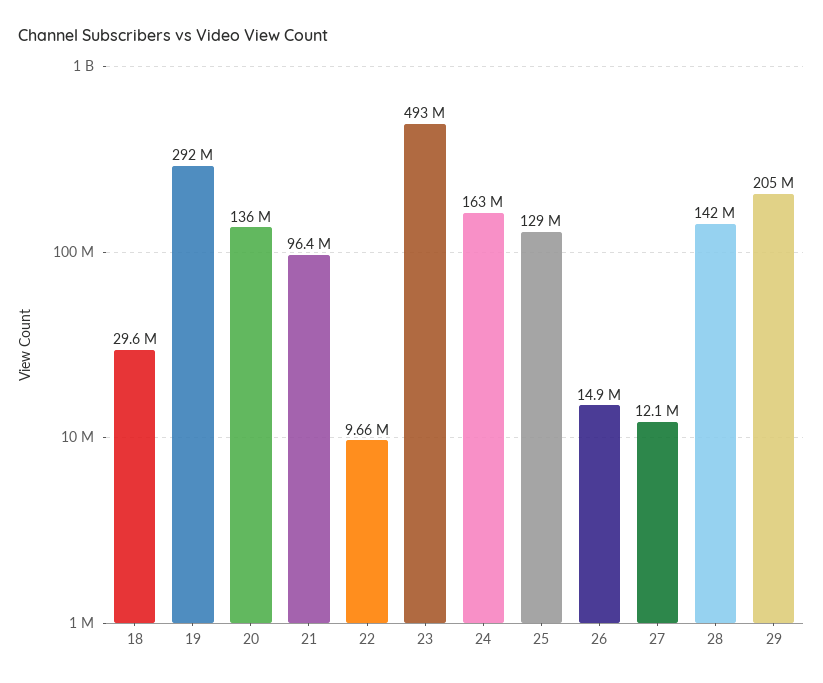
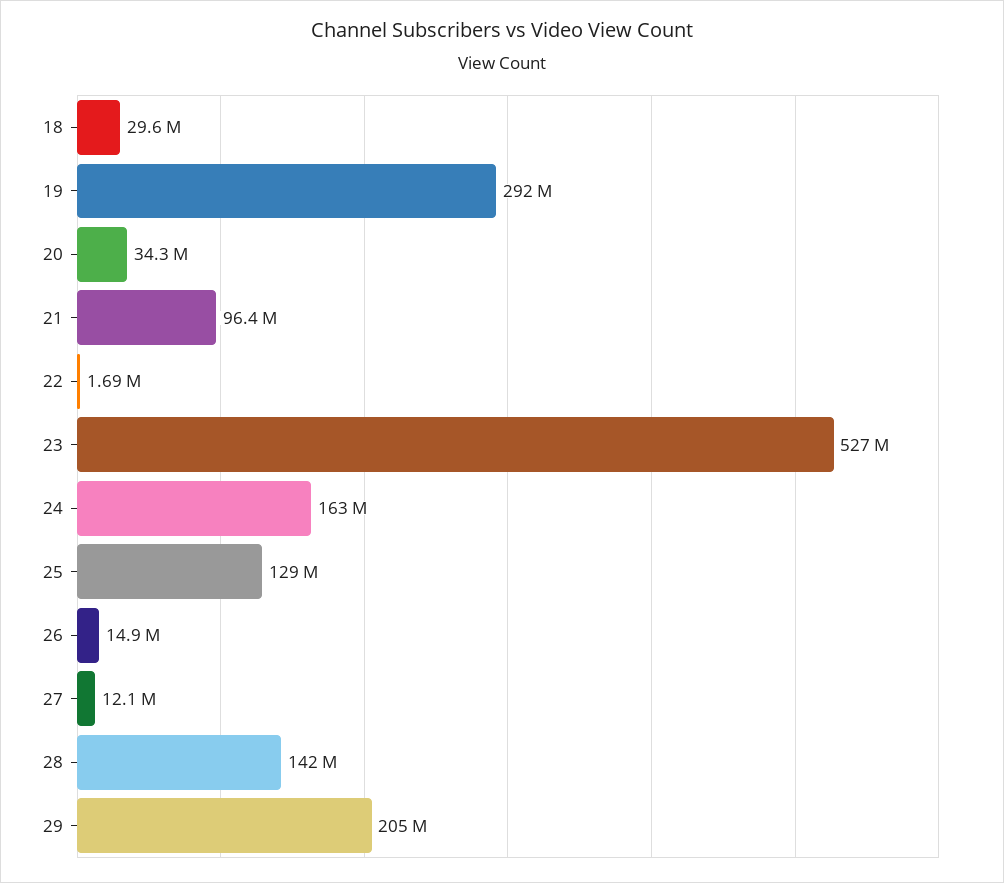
  {
    "18": 29600000,
    "19": 292000000,
-   "20": 136000000,
+   "20": 34300000,
    "21": 96400000,
-   "22": 9660000,
+   "22": 1690000,
-   "23": 493000000,
+   "23": 527000000,
    "24": 163000000,
    "25": 129000000,
    "26": 14900000,
    "27": 12100000,
    "28": 142000000,
    "29": 205000000
  }

